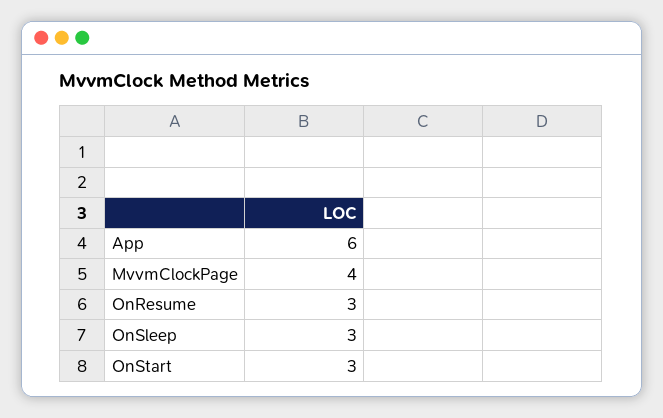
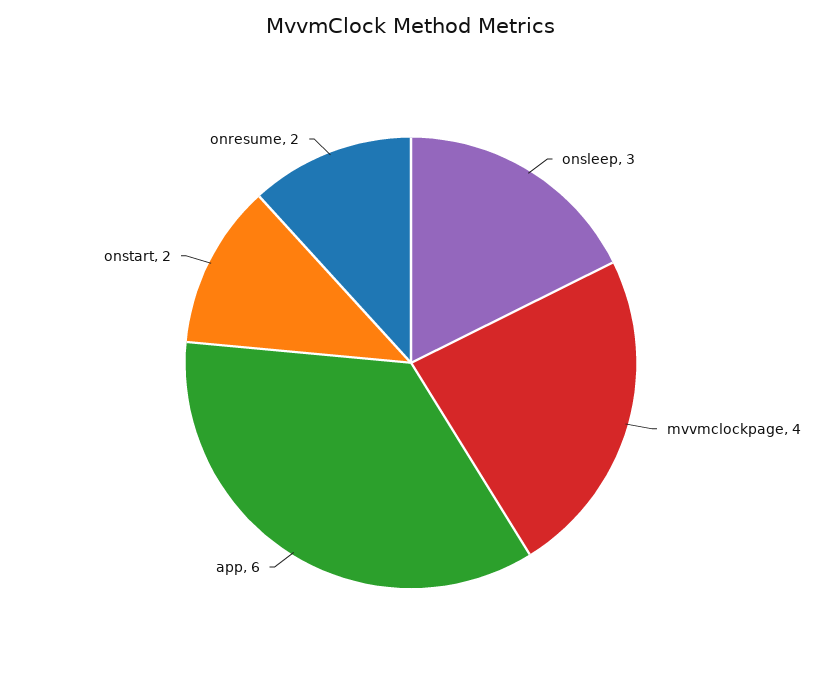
  {
    "App": 6,
    "MvvmClockPage": 4,
-   "OnResume": 3,
+   "OnResume": 2,
    "OnSleep": 3,
-   "OnStart": 3
+   "OnStart": 2
  }

